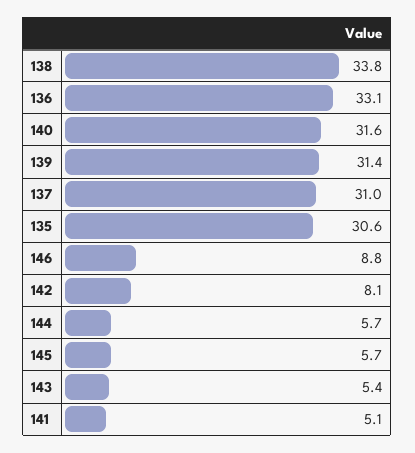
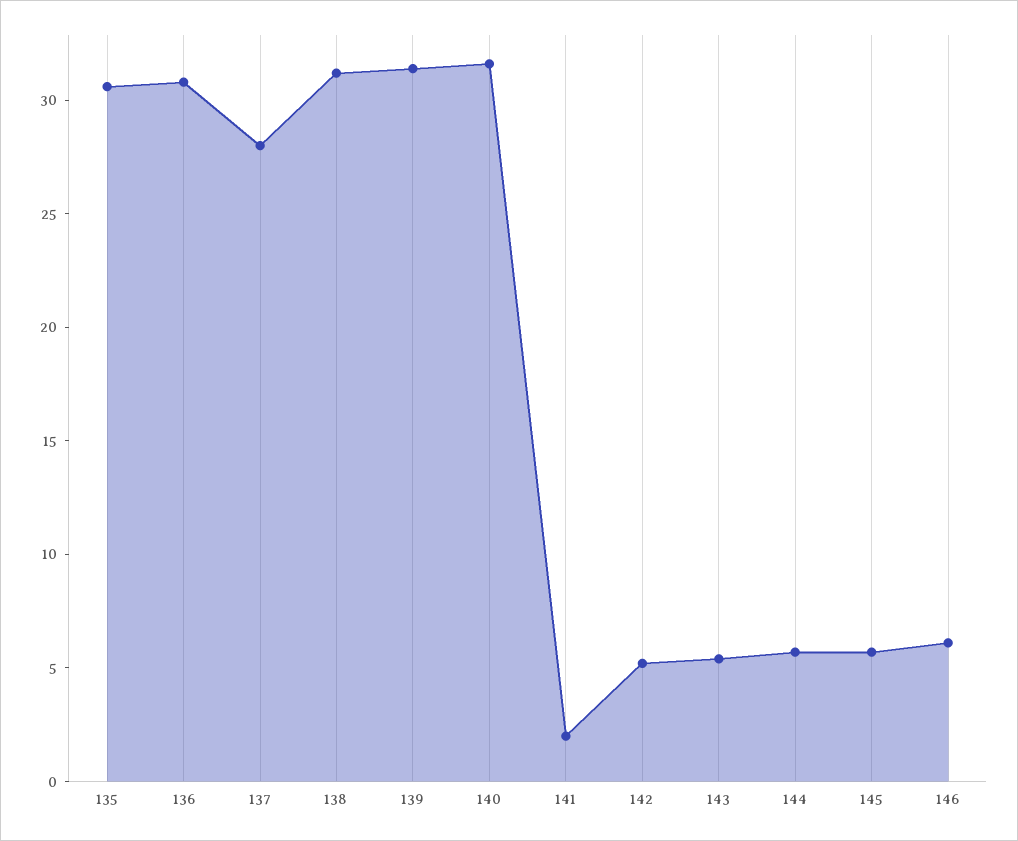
  {
-   "138": 33.8,
+   "138": 31,
-   "136": 33.1,
+   "136": 31,
    "140": 31.6,
    "139": 31.4,
-   "137": 31,
+   "137": 28,
    "135": 30.6,
-   "146": 8.8,
+   "146": 6,
-   "142": 8.1,
+   "142": 5,
    "144": 5.7,
    "145": 5.7,
    "143": 5.4,
-   "141": 5.1
+   "141": 2
  }

